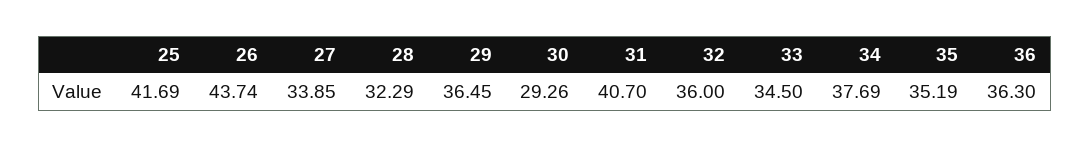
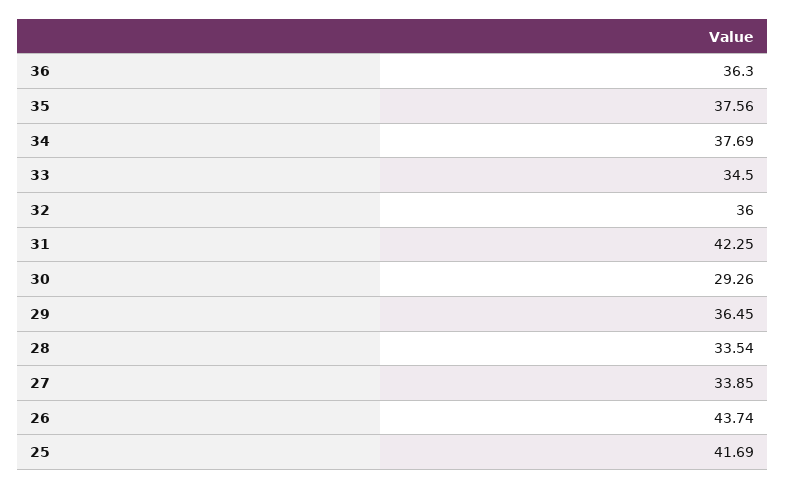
  {
    "25": 41.69,
    "26": 43.74,
    "27": 33.85,
-   "28": 32.29,
+   "28": 33.54,
    "29": 36.45,
    "30": 29.26,
-   "31": 40.7,
+   "31": 42.25,
    "32": 36,
    "33": 34.5,
    "34": 37.69,
-   "35": 35.19,
+   "35": 37.56,
    "36": 36.3
  }

